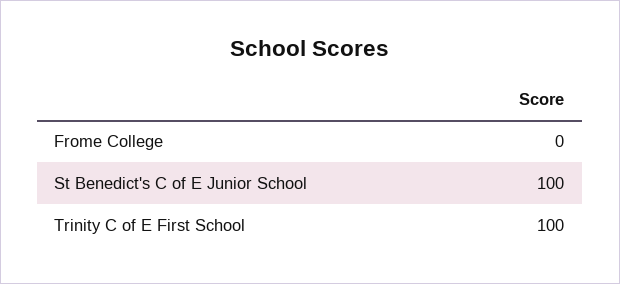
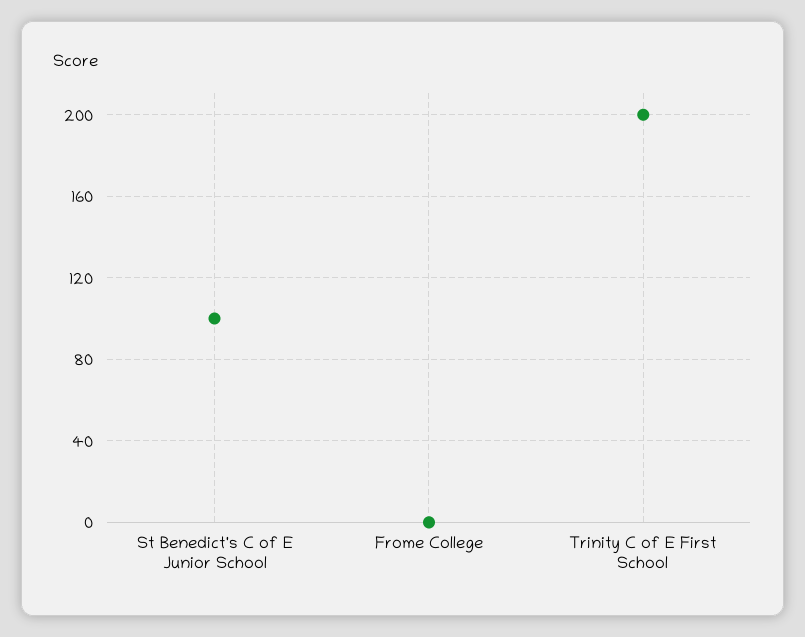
  {
    "Frome College": 0,
    "St Benedict's C of E Junior School": 100,
-   "Trinity C of E First School": 100
+   "Trinity C of E First School": 200
  }

